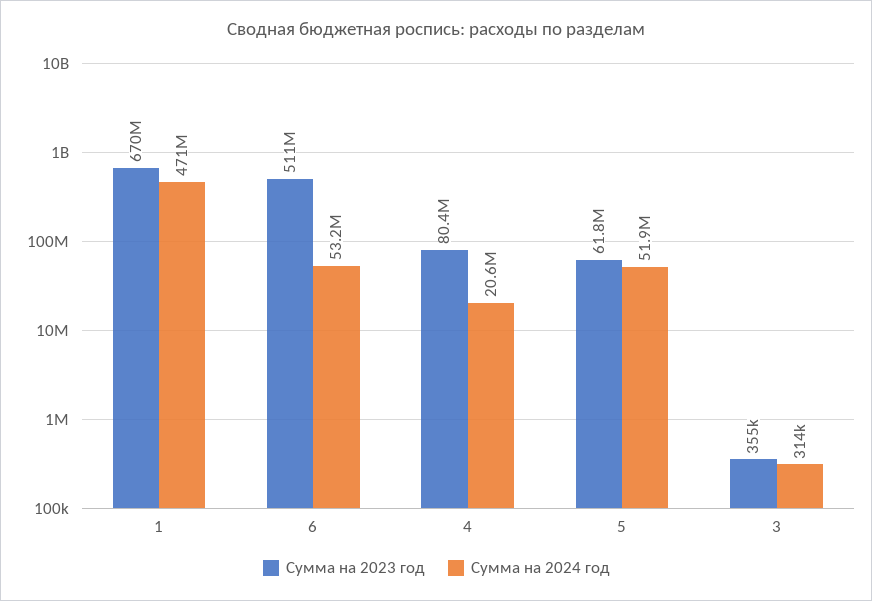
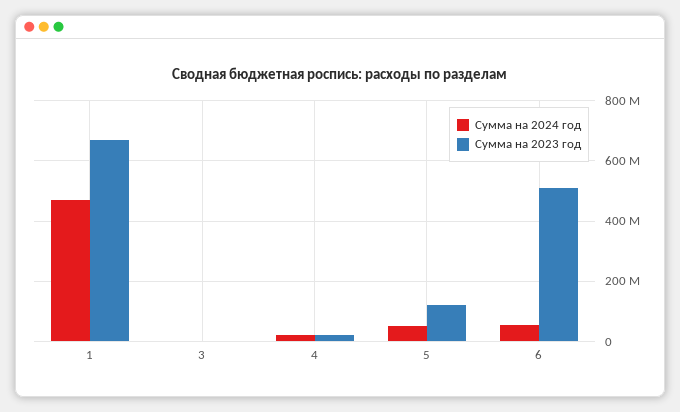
  {
    "Сумма на 2023 год": {
      "1": 670000000,
      "6": 511000000,
-     "4": 80400000,
+     "4": 20000000,
-     "5": 61800000,
+     "5": 120000000,
      "3": 355000
    },
    "Сумма на 2024 год": {
      "1": 471000000,
      "6": 53200000,
      "4": 20600000,
      "5": 51900000,
      "3": 314000
    }
  }

